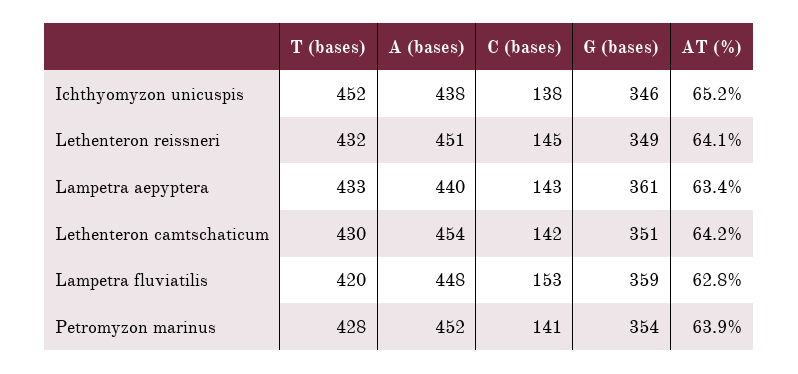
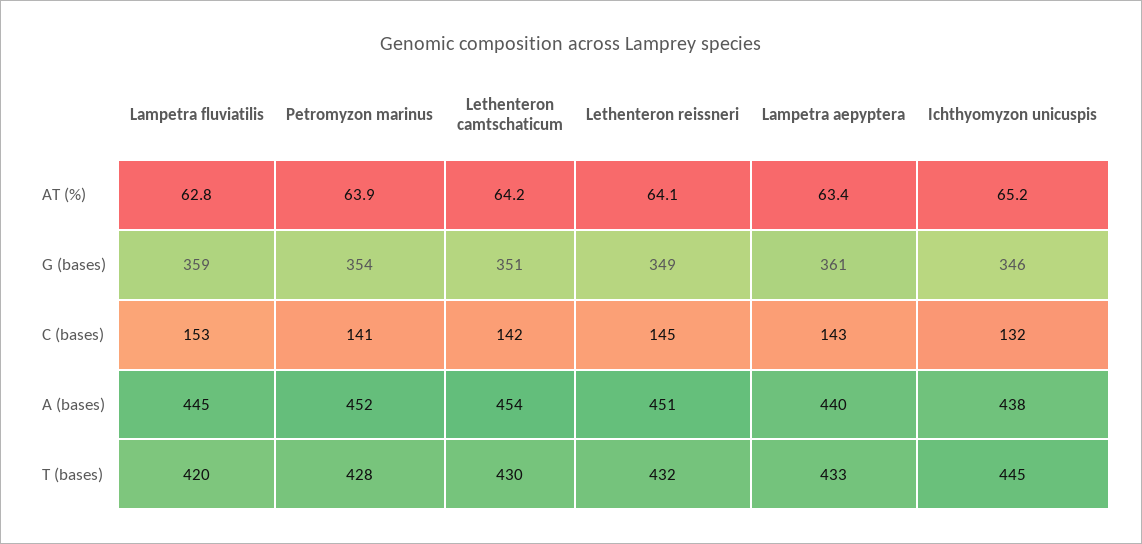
  {
    "T (bases)": {
-     "Ichthyomyzon unicuspis": 452,
+     "Ichthyomyzon unicuspis": 445,
      "Lethenteron reissneri": 432,
      "Lampetra aepyptera": 433,
      "Lethenteron camtschaticum": 430,
      "Lampetra fluviatilis": 420,
      "Petromyzon marinus": 428
    },
    "A (bases)": {
      "Ichthyomyzon unicuspis": 438,
      "Lethenteron reissneri": 451,
      "Lampetra aepyptera": 440,
      "Lethenteron camtschaticum": 454,
-     "Lampetra fluviatilis": 448,
+     "Lampetra fluviatilis": 445,
      "Petromyzon marinus": 452
    },
    "C (bases)": {
-     "Ichthyomyzon unicuspis": 138,
+     "Ichthyomyzon unicuspis": 132,
      "Lethenteron reissneri": 145,
      "Lampetra aepyptera": 143,
      "Lethenteron camtschaticum": 142,
      "Lampetra fluviatilis": 153,
      "Petromyzon marinus": 141
    },
    "G (bases)": {
      "Ichthyomyzon unicuspis": 346,
      "Lethenteron reissneri": 349,
      "Lampetra aepyptera": 361,
      "Lethenteron camtschaticum": 351,
      "Lampetra fluviatilis": 359,
      "Petromyzon marinus": 354
    },
    "AT (%)": {
      "Ichthyomyzon unicuspis": 65.2,
      "Lethenteron reissneri": 64.1,
      "Lampetra aepyptera": 63.4,
      "Lethenteron camtschaticum": 64.2,
      "Lampetra fluviatilis": 62.8,
      "Petromyzon marinus": 63.9
    }
  }

